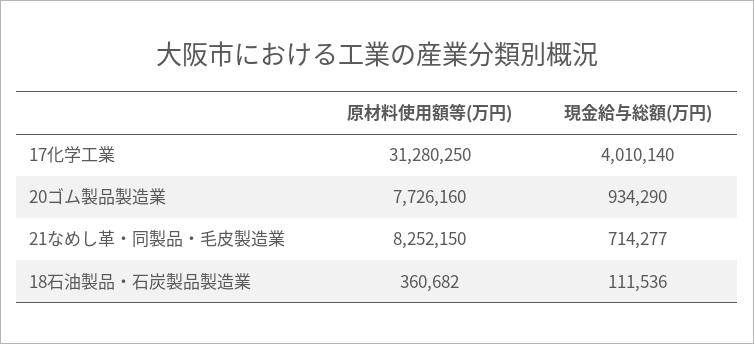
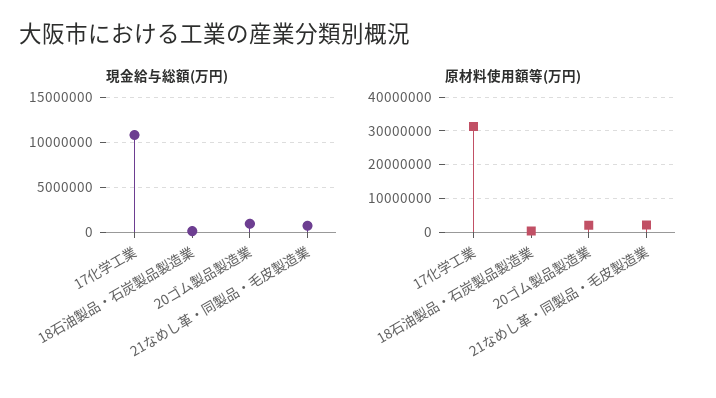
  {
    "原材料使用額等(万円)": {
      "17化学工業": 31280250,
-     "20ゴム製品製造業": 7726160,
+     "20ゴム製品製造業": 2000000,
-     "21なめし革・同製品・毛皮製造業": 8252150,
+     "21なめし革・同製品・毛皮製造業": 2000000,
      "18石油製品・石炭製品製造業": 360682
    },
    "現金給与総額(万円)": {
-     "17化学工業": 4010140,
+     "17化学工業": 11000000,
      "20ゴム製品製造業": 934290,
      "21なめし革・同製品・毛皮製造業": 714277,
      "18石油製品・石炭製品製造業": 111536
    }
  }

